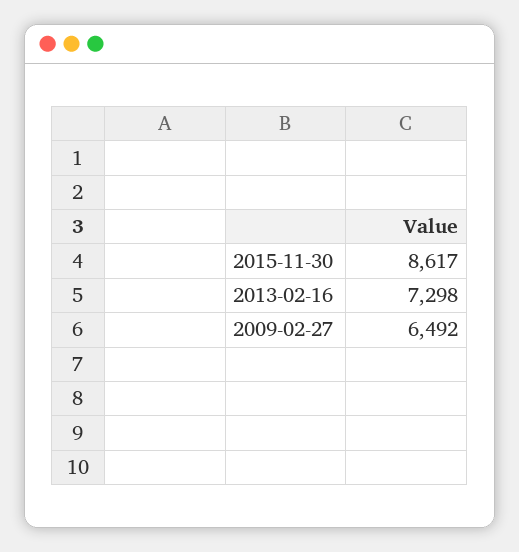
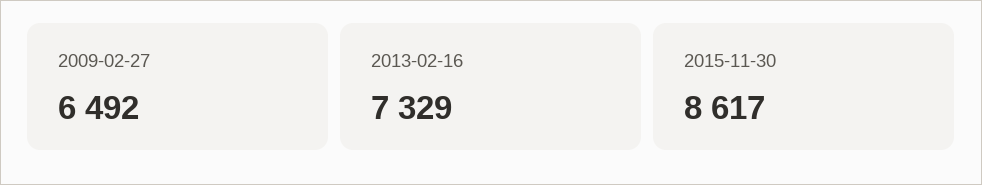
  {
    "2015-11-30": 8617,
-   "2013-02-16": 7298,
+   "2013-02-16": 7329,
    "2009-02-27": 6492
  }

